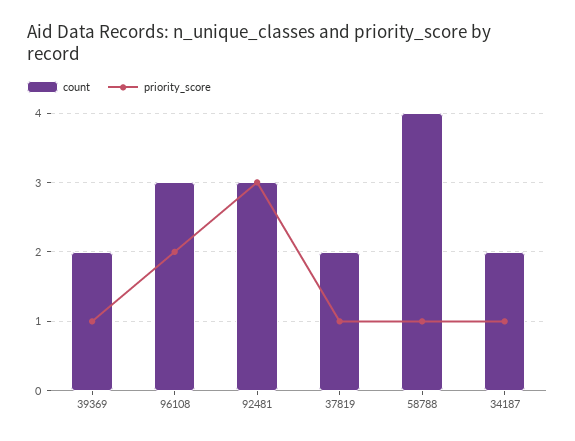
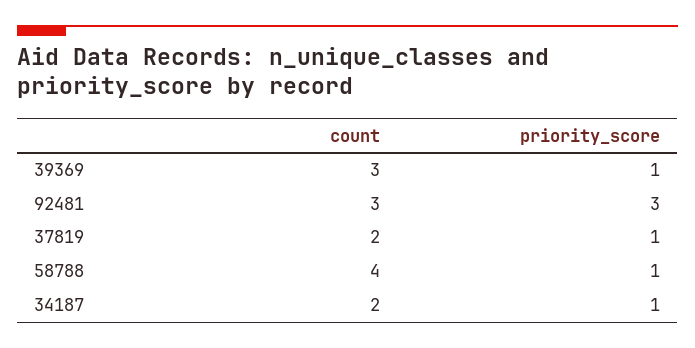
  {
    "count": {
-     "39369": 2,
+     "39369": 3,
-     "96108": 3,
      "92481": 3,
      "37819": 2,
      "58788": 4,
      "34187": 2
    },
    "priority_score": {
      "39369": 1,
-     "96108": 2,
      "92481": 3,
      "37819": 1,
      "58788": 1,
      "34187": 1
    }
  }

